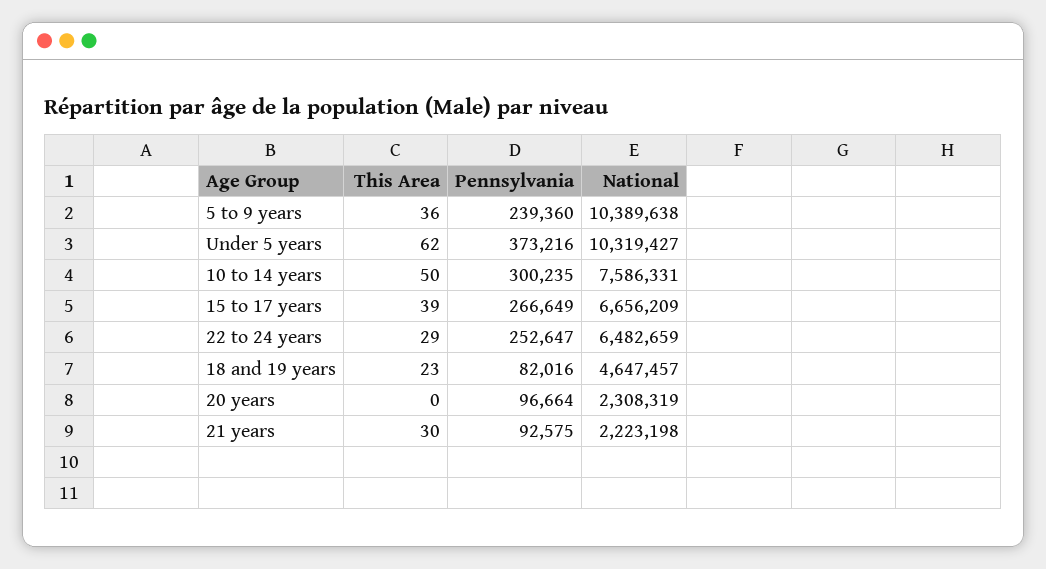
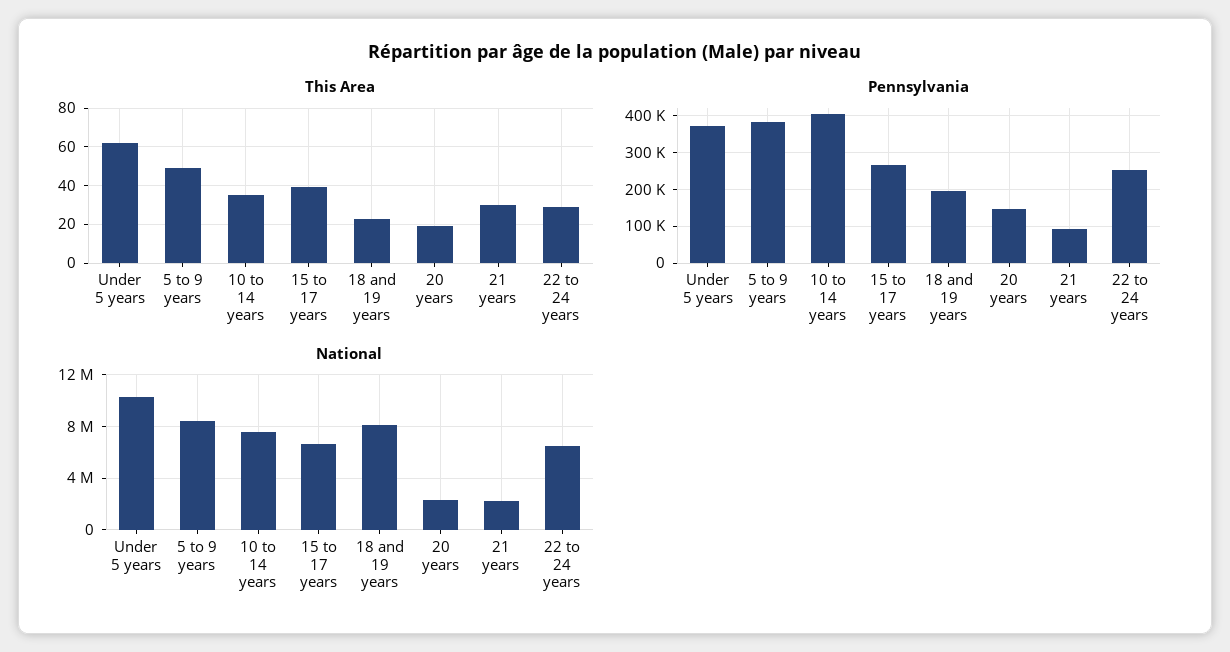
  {
    "This Area": {
-     "5 to 9 years": 36,
+     "5 to 9 years": 50,
      "Under 5 years": 62,
-     "10 to 14 years": 50,
+     "10 to 14 years": 35,
      "15 to 17 years": 39,
      "22 to 24 years": 29,
      "18 and 19 years": 23,
-     "20 years": 0,
+     "20 years": 20,
      "21 years": 30
    },
    "Pennsylvania": {
-     "5 to 9 years": 239360,
+     "5 to 9 years": 380000,
      "Under 5 years": 373216,
-     "10 to 14 years": 300235,
+     "10 to 14 years": 400000,
      "15 to 17 years": 266649,
      "22 to 24 years": 252647,
-     "18 and 19 years": 82016,
+     "18 and 19 years": 200000,
-     "20 years": 96664,
+     "20 years": 140000,
      "21 years": 92575
    },
    "National": {
-     "5 to 9 years": 10389638,
+     "5 to 9 years": 8500000,
      "Under 5 years": 10319427,
      "10 to 14 years": 7586331,
      "15 to 17 years": 6656209,
      "22 to 24 years": 6482659,
-     "18 and 19 years": 4647457,
+     "18 and 19 years": 8000000,
      "20 years": 2308319,
      "21 years": 2223198
    }
  }

